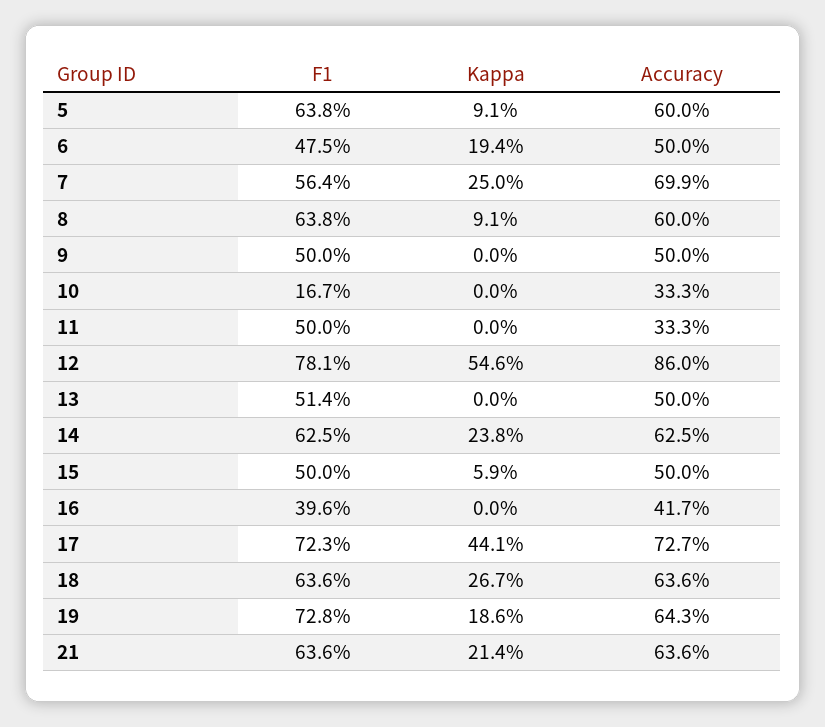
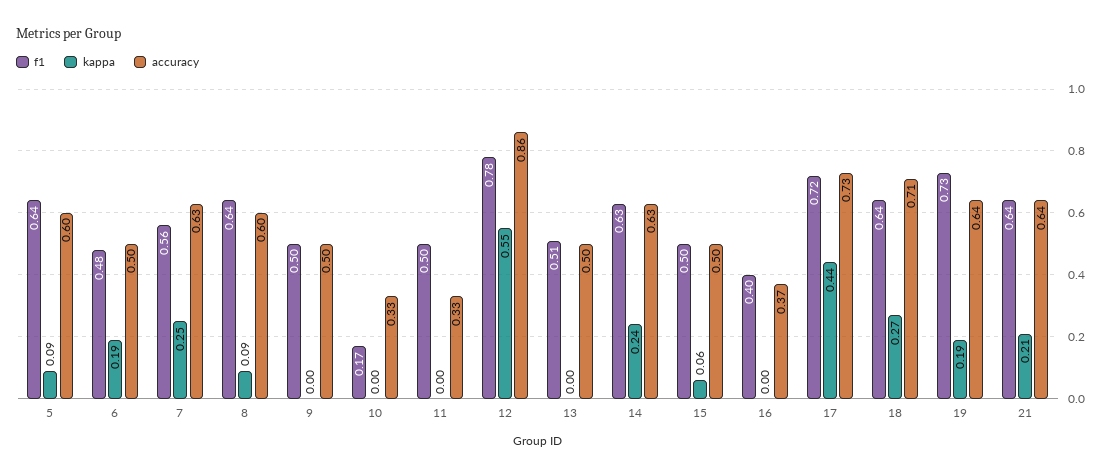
  {
    "F1": {
      "5": 0.638,
      "6": 0.475,
      "7": 0.564,
      "8": 0.638,
      "9": 0.5,
      "10": 0.167,
      "11": 0.5,
      "12": 0.781,
      "13": 0.514,
      "14": 0.625,
      "15": 0.5,
      "16": 0.396,
      "17": 0.723,
      "18": 0.636,
      "19": 0.728,
      "21": 0.636
    },
    "Kappa": {
      "5": 0.091,
      "6": 0.194,
      "7": 0.25,
      "8": 0.091,
      "9": 0,
      "10": 0,
      "11": 0,
      "12": 0.546,
      "13": 0,
      "14": 0.238,
      "15": 0.059,
      "16": 0,
      "17": 0.441,
      "18": 0.267,
      "19": 0.186,
      "21": 0.214
    },
    "Accuracy": {
      "5": 0.6,
      "6": 0.5,
-     "7": 0.699,
+     "7": 0.63,
      "8": 0.6,
      "9": 0.5,
      "10": 0.333,
      "11": 0.333,
      "12": 0.86,
      "13": 0.5,
      "14": 0.625,
      "15": 0.5,
-     "16": 0.417,
+     "16": 0.37,
      "17": 0.727,
-     "18": 0.636,
+     "18": 0.71,
      "19": 0.643,
      "21": 0.636
    }
  }

